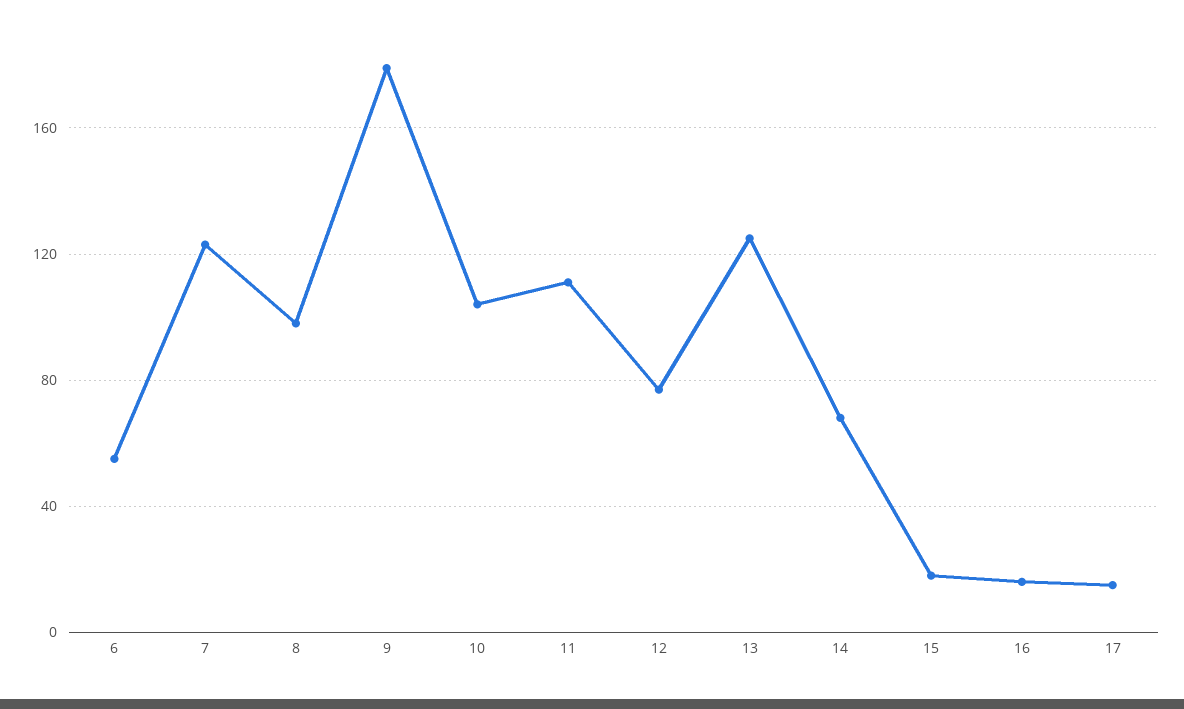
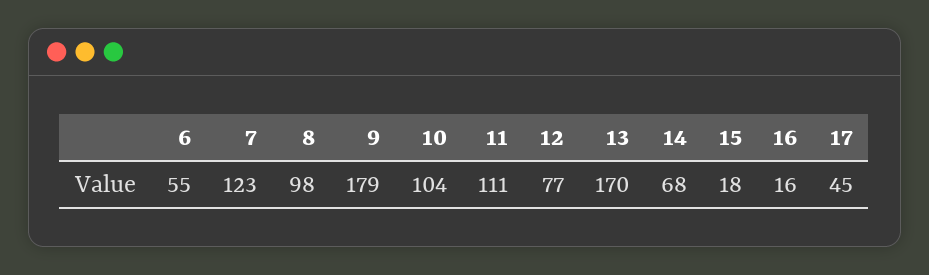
  {
    "6": 55,
    "7": 123,
    "8": 98,
    "9": 179,
    "10": 104,
    "11": 111,
    "12": 77,
-   "13": 125,
+   "13": 170,
    "14": 68,
    "15": 18,
    "16": 16,
-   "17": 15
+   "17": 45
  }

